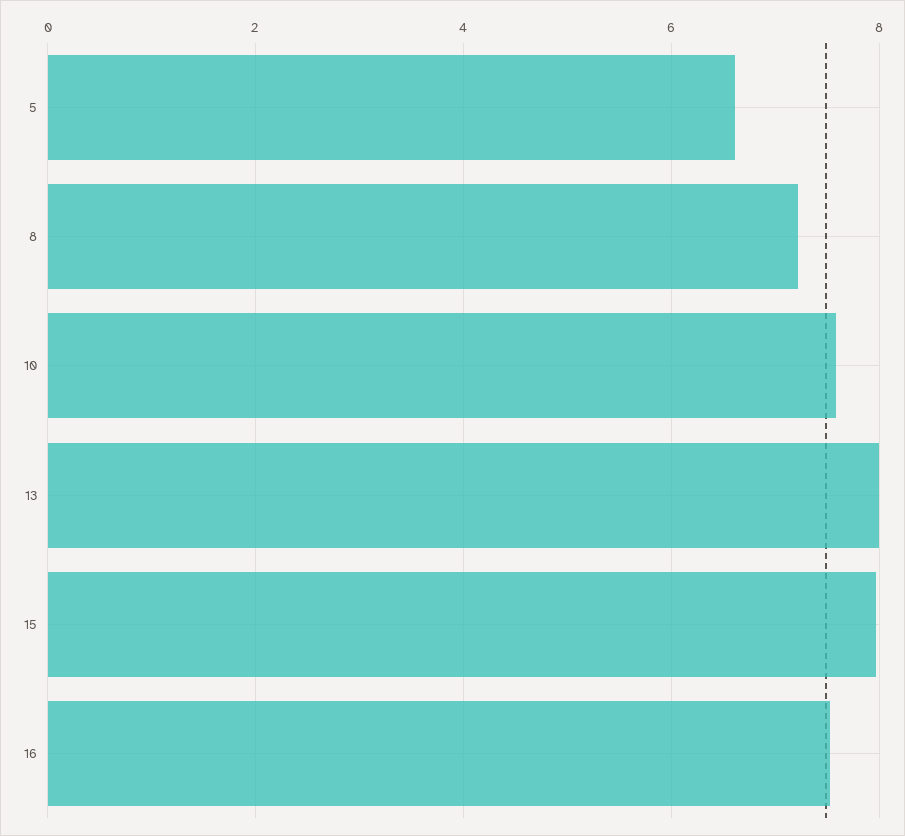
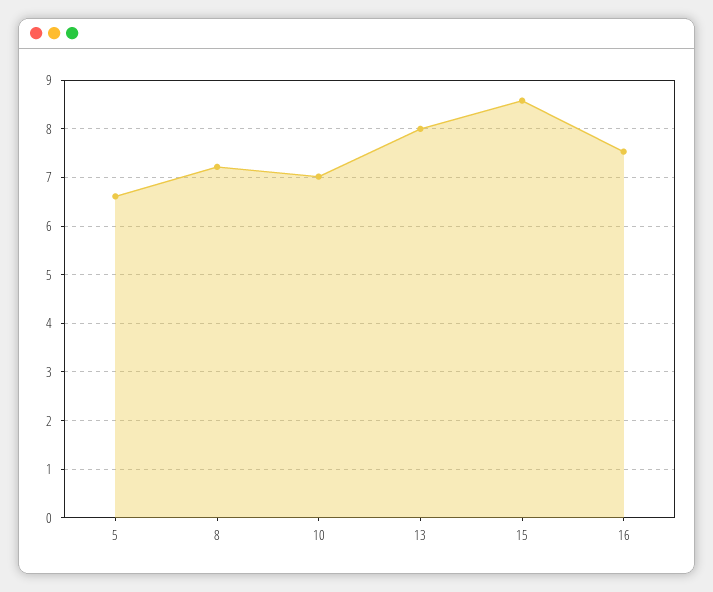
  {
    "5": 6.6,
    "8": 7.2,
-   "10": 7.6,
+   "10": 7,
    "13": 8,
-   "15": 8,
+   "15": 8.6,
    "16": 7.6
  }

